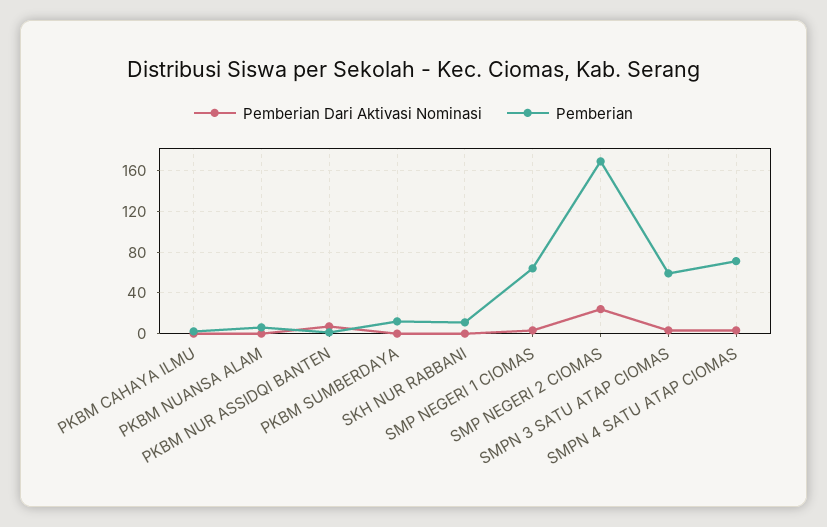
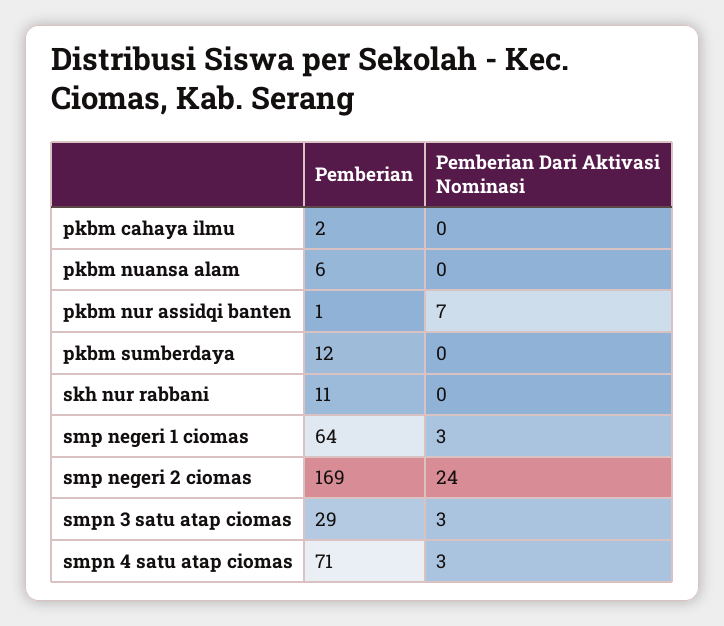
  {
    "Pemberian Dari Aktivasi Nominasi": {
      "PKBM CAHAYA ILMU": 0,
      "PKBM NUANSA ALAM": 0,
      "PKBM NUR ASSIDQI BANTEN": 7,
      "PKBM SUMBERDAYA": 0,
      "SKH NUR RABBANI": 0,
      "SMP NEGERI 1 CIOMAS": 3,
      "SMP NEGERI 2 CIOMAS": 24,
      "SMPN 3 SATU ATAP CIOMAS": 3,
      "SMPN 4 SATU ATAP CIOMAS": 3
    },
    "Pemberian": {
      "PKBM CAHAYA ILMU": 2,
      "PKBM NUANSA ALAM": 6,
      "PKBM NUR ASSIDQI BANTEN": 1,
      "PKBM SUMBERDAYA": 12,
      "SKH NUR RABBANI": 11,
      "SMP NEGERI 1 CIOMAS": 64,
      "SMP NEGERI 2 CIOMAS": 169,
-     "SMPN 3 SATU ATAP CIOMAS": 60,
+     "SMPN 3 SATU ATAP CIOMAS": 29,
      "SMPN 4 SATU ATAP CIOMAS": 71
    }
  }

